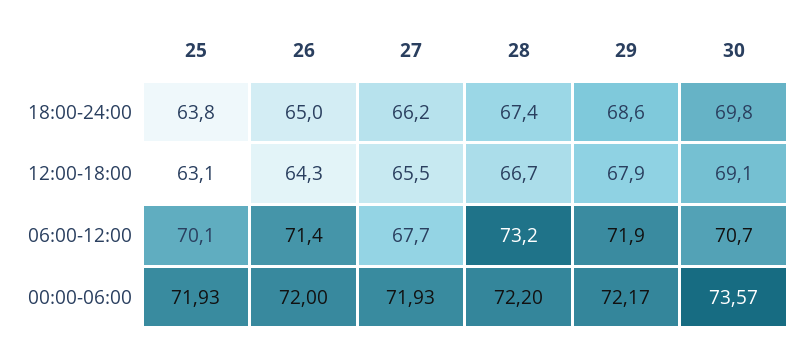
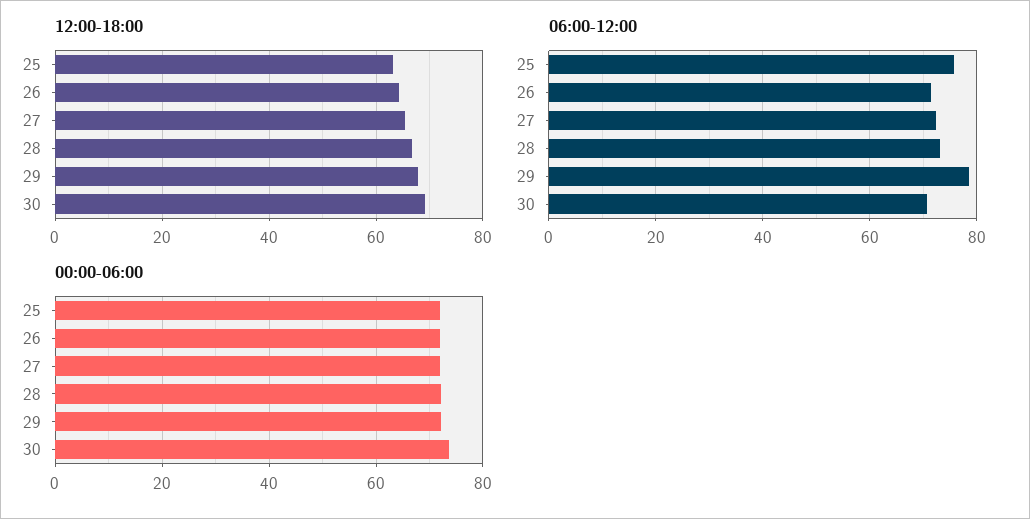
  {
-   "18:00-24:00": {
-     "25": 63.8,
-     "26": 65,
-     "27": 66.2,
-     "28": 67.4,
-     "29": 68.6,
-     "30": 69.8
-   },
    "12:00-18:00": {
      "25": 63.1,
      "26": 64.3,
      "27": 65.5,
      "28": 66.7,
      "29": 67.9,
      "30": 69.1
    },
    "06:00-12:00": {
-     "25": 70.1,
+     "25": 76,
      "26": 71.4,
-     "27": 67.7,
+     "27": 72,
      "28": 73.2,
-     "29": 71.9,
+     "29": 78,
      "30": 70.7
    },
    "00:00-06:00": {
      "25": 71.93,
      "26": 72,
      "27": 71.93,
      "28": 72.2,
      "29": 72.17,
      "30": 73.57
    }
  }

